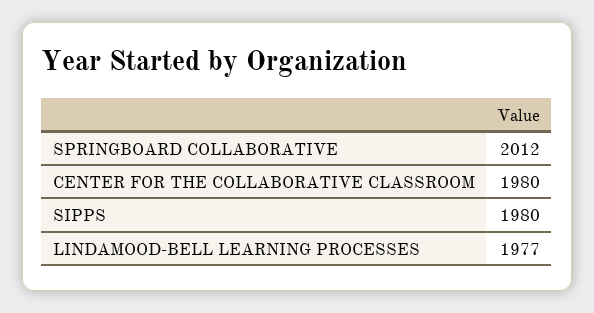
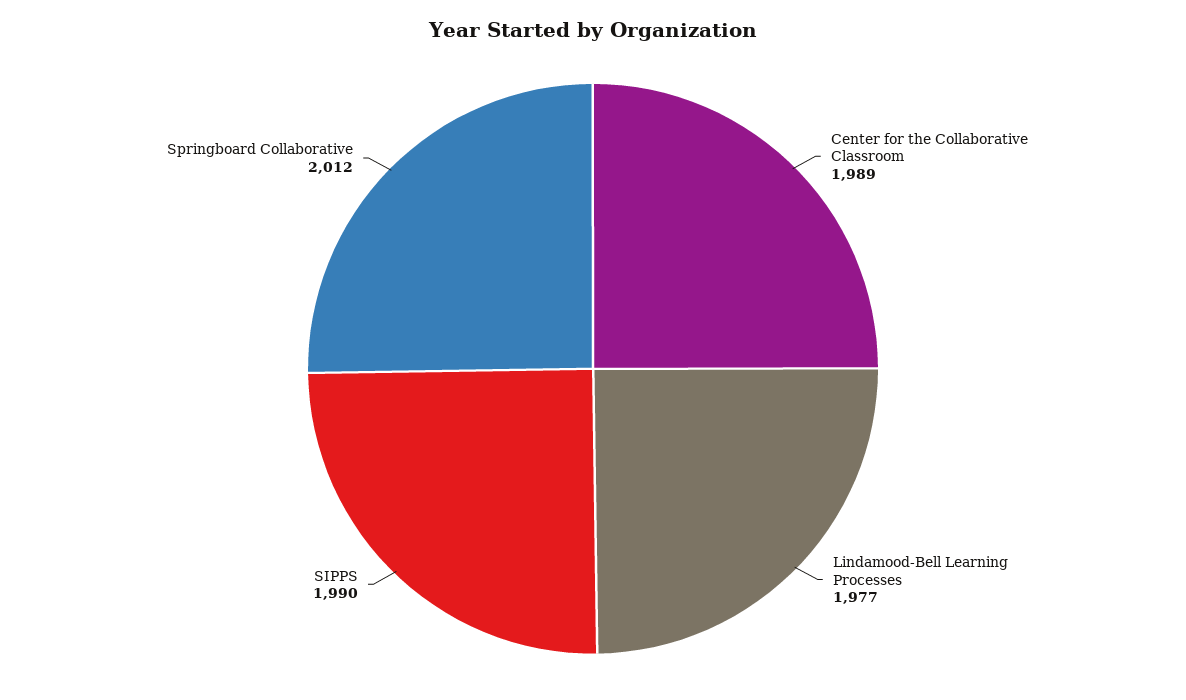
  {
    "SPRINGBOARD COLLABORATIVE": 2012,
-   "CENTER FOR THE COLLABORATIVE CLASSROOM": 1980,
+   "CENTER FOR THE COLLABORATIVE CLASSROOM": 1989,
-   "SIPPS": 1980,
+   "SIPPS": 1990,
    "LINDAMOOD-BELL LEARNING PROCESSES": 1977
  }

